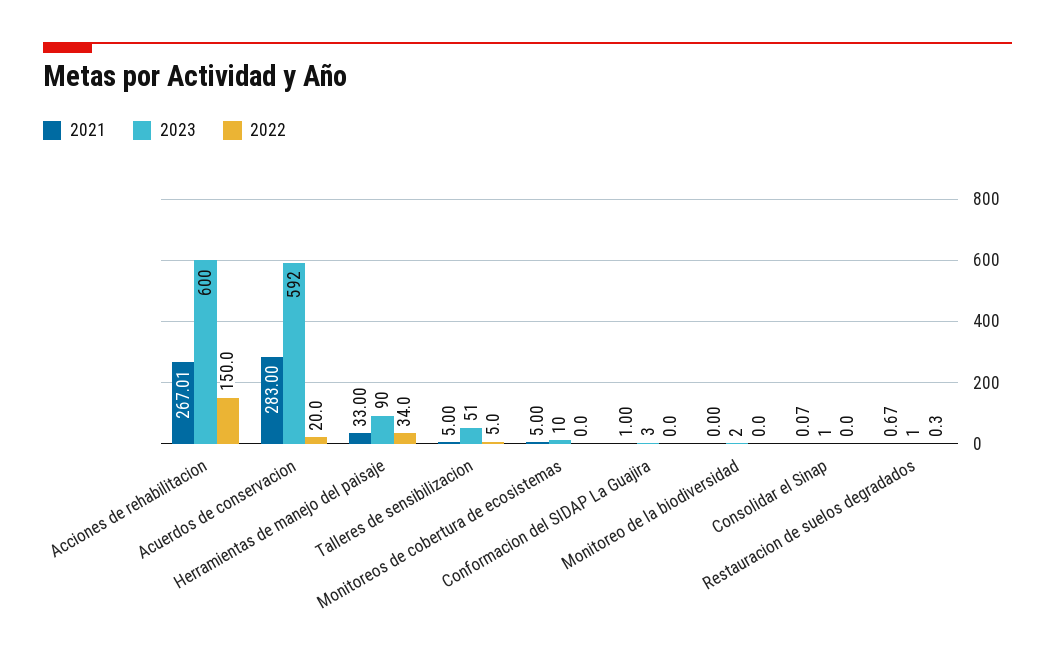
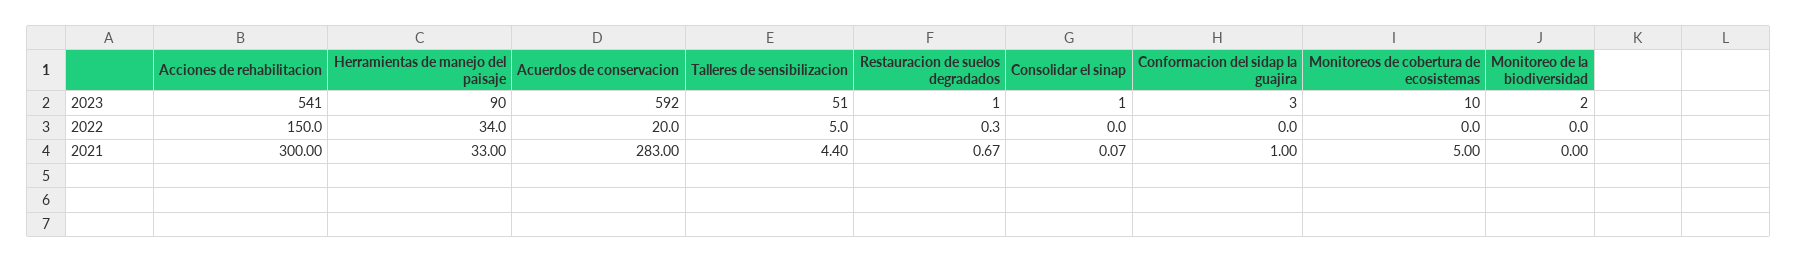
  {
    "2021": {
-     "Acciones de rehabilitacion": 267.01,
+     "Acciones de rehabilitacion": 300,
      "Acuerdos de conservacion": 283,
      "Herramientas de manejo del paisaje": 33,
-     "Talleres de sensibilizacion": 5,
+     "Talleres de sensibilizacion": 4.4,
      "Monitoreos de cobertura de ecosistemas": 5,
      "Conformacion del SIDAP La Guajira": 1,
      "Monitoreo de la biodiversidad": 0,
      "Consolidar el Sinap": 0.07,
      "Restauracion de suelos degradados": 0.67
    },
    "2023": {
-     "Acciones de rehabilitacion": 600,
+     "Acciones de rehabilitacion": 541,
      "Acuerdos de conservacion": 592,
      "Herramientas de manejo del paisaje": 90,
      "Talleres de sensibilizacion": 51,
      "Monitoreos de cobertura de ecosistemas": 10,
      "Conformacion del SIDAP La Guajira": 3,
      "Monitoreo de la biodiversidad": 2,
      "Consolidar el Sinap": 1,
      "Restauracion de suelos degradados": 1
    },
    "2022": {
      "Acciones de rehabilitacion": 150,
      "Acuerdos de conservacion": 20,
      "Herramientas de manejo del paisaje": 34,
      "Talleres de sensibilizacion": 5,
      "Monitoreos de cobertura de ecosistemas": 0,
      "Conformacion del SIDAP La Guajira": 0,
      "Monitoreo de la biodiversidad": 0,
      "Consolidar el Sinap": 0,
      "Restauracion de suelos degradados": 0.3
    }
  }

